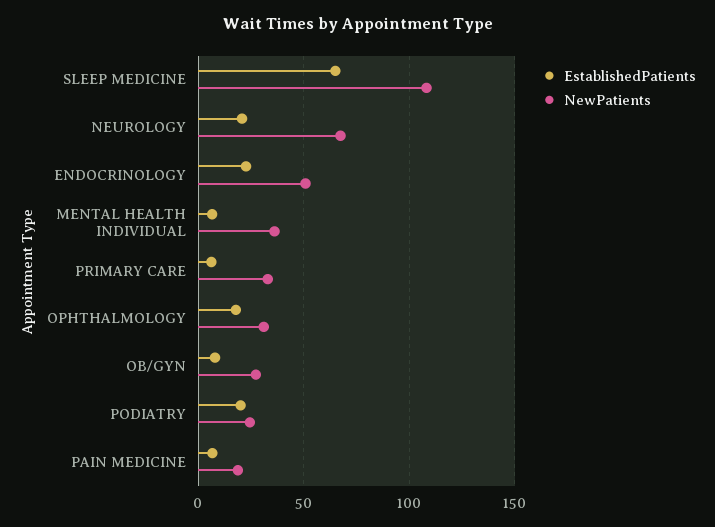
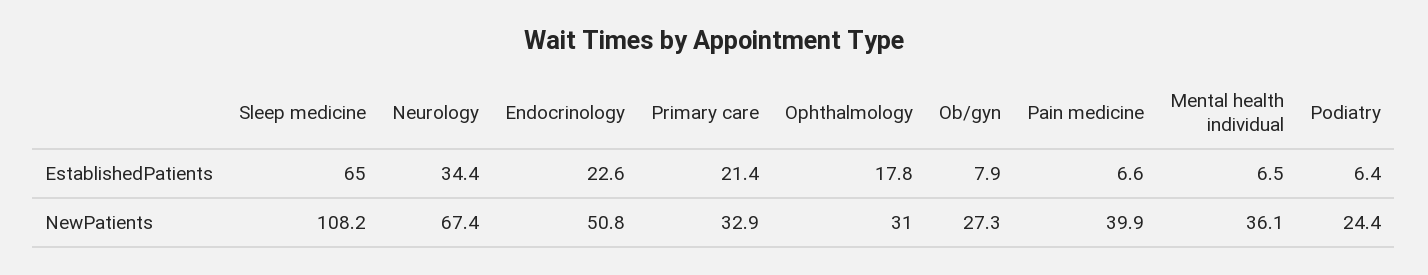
  {
    "EstablishedPatients": {
      "SLEEP MEDICINE": 65,
-     "NEUROLOGY": 20,
+     "NEUROLOGY": 34.4,
      "ENDOCRINOLOGY": 22.6,
      "MENTAL HEALTH INDIVIDUAL": 6.5,
-     "PRIMARY CARE": 5,
+     "PRIMARY CARE": 21.4,
      "OPHTHALMOLOGY": 17.8,
      "OB/GYN": 7.9,
-     "PODIATRY": 20,
+     "PODIATRY": 6.4,
      "PAIN MEDICINE": 6.6
    },
    "NewPatients": {
      "SLEEP MEDICINE": 108.2,
      "NEUROLOGY": 67.4,
      "ENDOCRINOLOGY": 50.8,
      "MENTAL HEALTH INDIVIDUAL": 36.1,
      "PRIMARY CARE": 32.9,
      "OPHTHALMOLOGY": 31,
      "OB/GYN": 27.3,
      "PODIATRY": 24.4,
-     "PAIN MEDICINE": 20
+     "PAIN MEDICINE": 39.9
    }
  }

